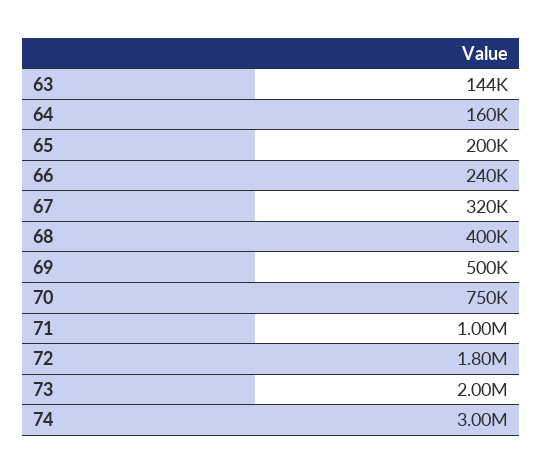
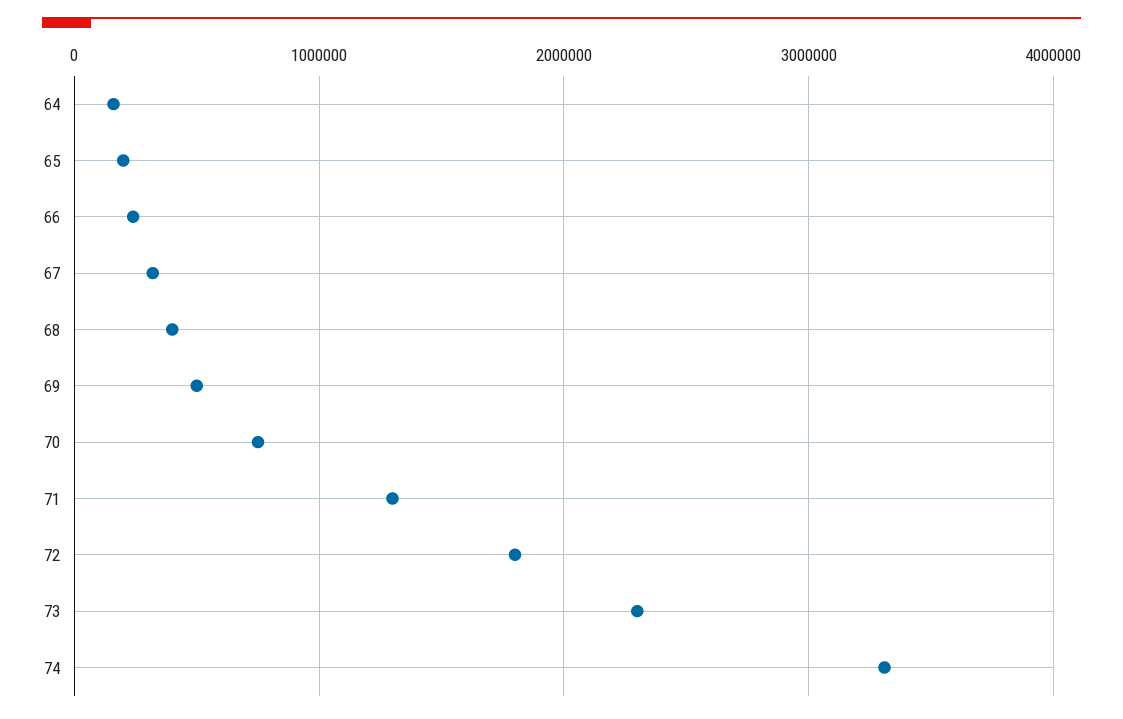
  {
-   "63": 144000,
    "64": 160000,
    "65": 200000,
    "66": 240000,
    "67": 320000,
    "68": 400000,
    "69": 500000,
    "70": 750000,
-   "71": 1000000,
+   "71": 1300000,
    "72": 1800000,
-   "73": 2000000,
+   "73": 2300000,
-   "74": 3000000
+   "74": 3300000
  }

